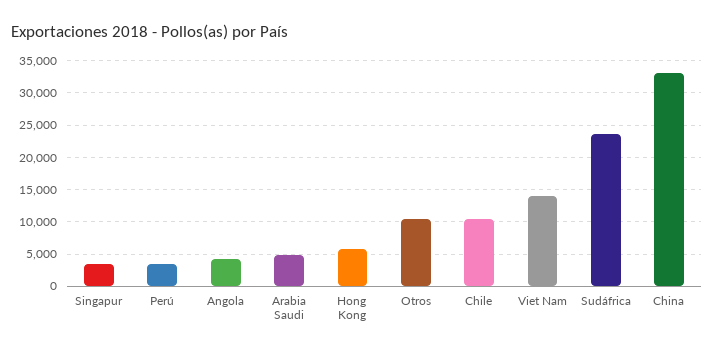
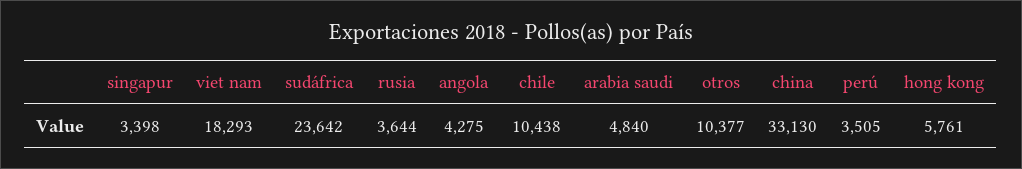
  {
    "Singapur": 3398,
    "Perú": 3505,
    "Angola": 4275,
    "Arabia Saudi": 4840,
    "Hong Kong": 5761,
    "Otros": 10377,
    "Chile": 10438,
-   "Viet Nam": 14000,
+   "Viet Nam": 18293,
    "Sudáfrica": 23642,
-   "China": 33130
+   "China": 33130,
+   "rusia": 3644
  }

